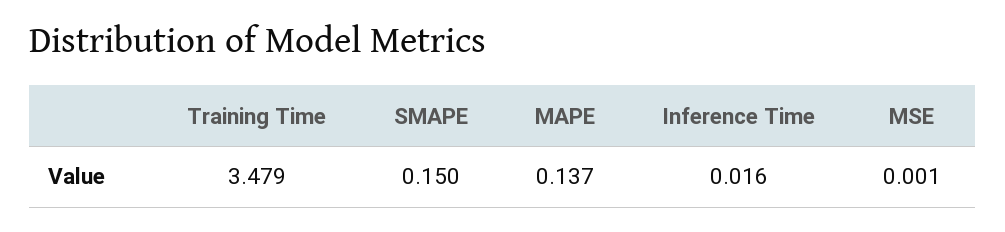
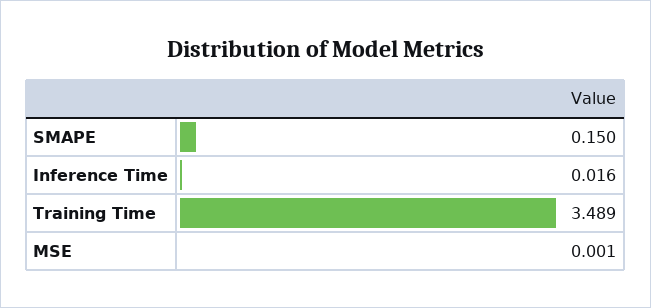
  {
-   "Training Time": 3.479,
+   "Training Time": 3.489,
    "SMAPE": 0.15,
-   "MAPE": 0.137,
    "Inference Time": 0.016,
    "MSE": 0.001
  }

